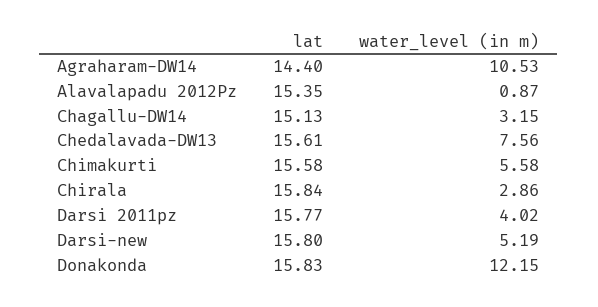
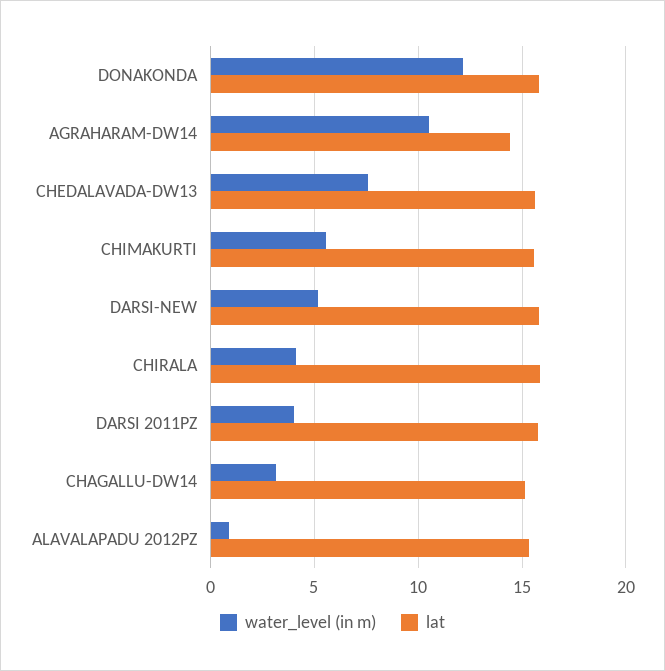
  {
    "lat": {
      "Agraharam-DW14": 14.4,
      "Alavalapadu 2012Pz": 15.35,
      "Chagallu-DW14": 15.13,
      "Chedalavada-DW13": 15.61,
      "Chimakurti": 15.58,
      "Chirala": 15.84,
      "Darsi 2011pz": 15.77,
      "Darsi-new": 15.8,
      "Donakonda": 15.83
    },
    "water_level (in m)": {
      "Agraharam-DW14": 10.53,
      "Alavalapadu 2012Pz": 0.87,
      "Chagallu-DW14": 3.15,
      "Chedalavada-DW13": 7.56,
      "Chimakurti": 5.58,
-     "Chirala": 2.86,
+     "Chirala": 4,
      "Darsi 2011pz": 4.02,
      "Darsi-new": 5.19,
      "Donakonda": 12.15
    }
  }

